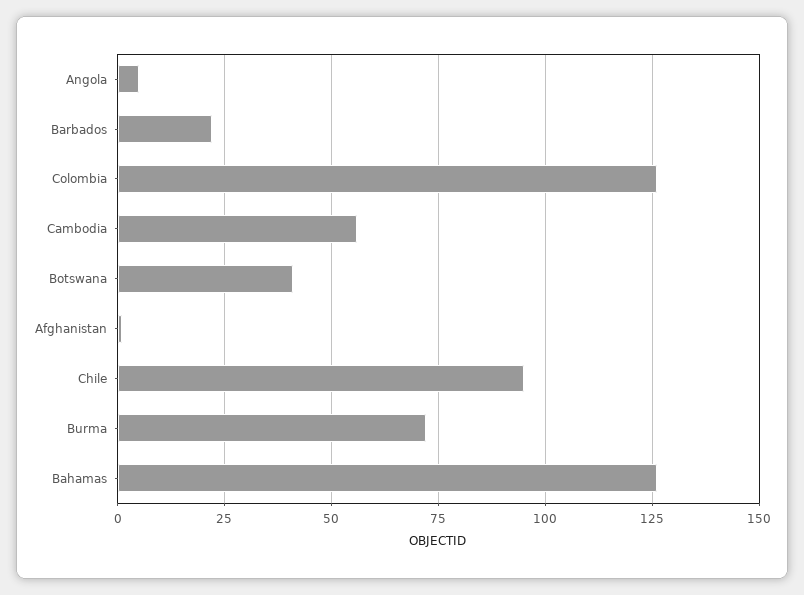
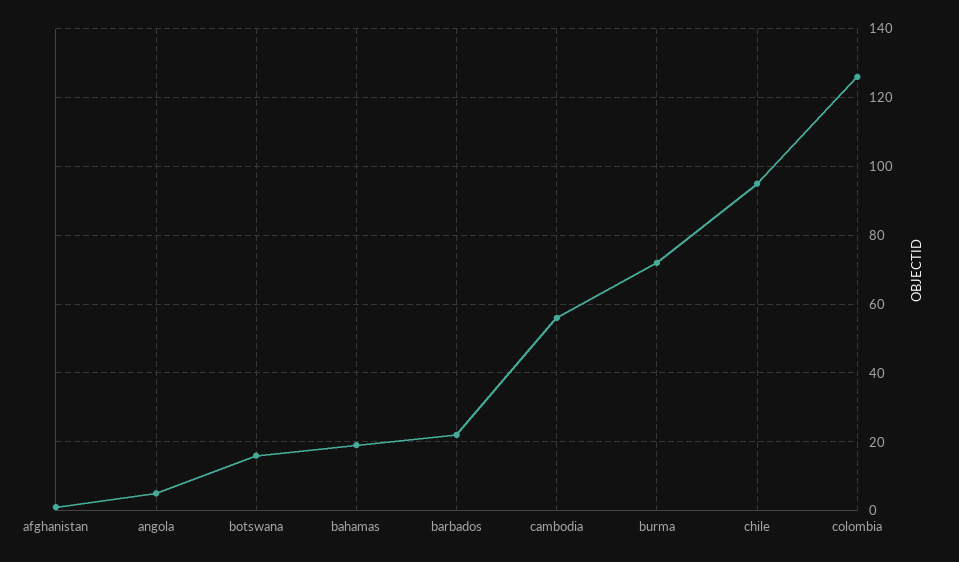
  {
    "Angola": 5,
    "Barbados": 20,
    "Colombia": 125,
    "Cambodia": 55,
-   "Botswana": 40,
+   "Botswana": 15,
    "Afghanistan": 0,
    "Chile": 95,
    "Burma": 70,
-   "Bahamas": 125
+   "Bahamas": 20
  }

